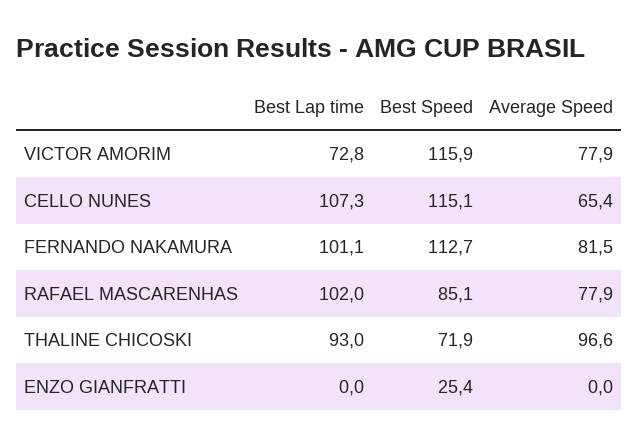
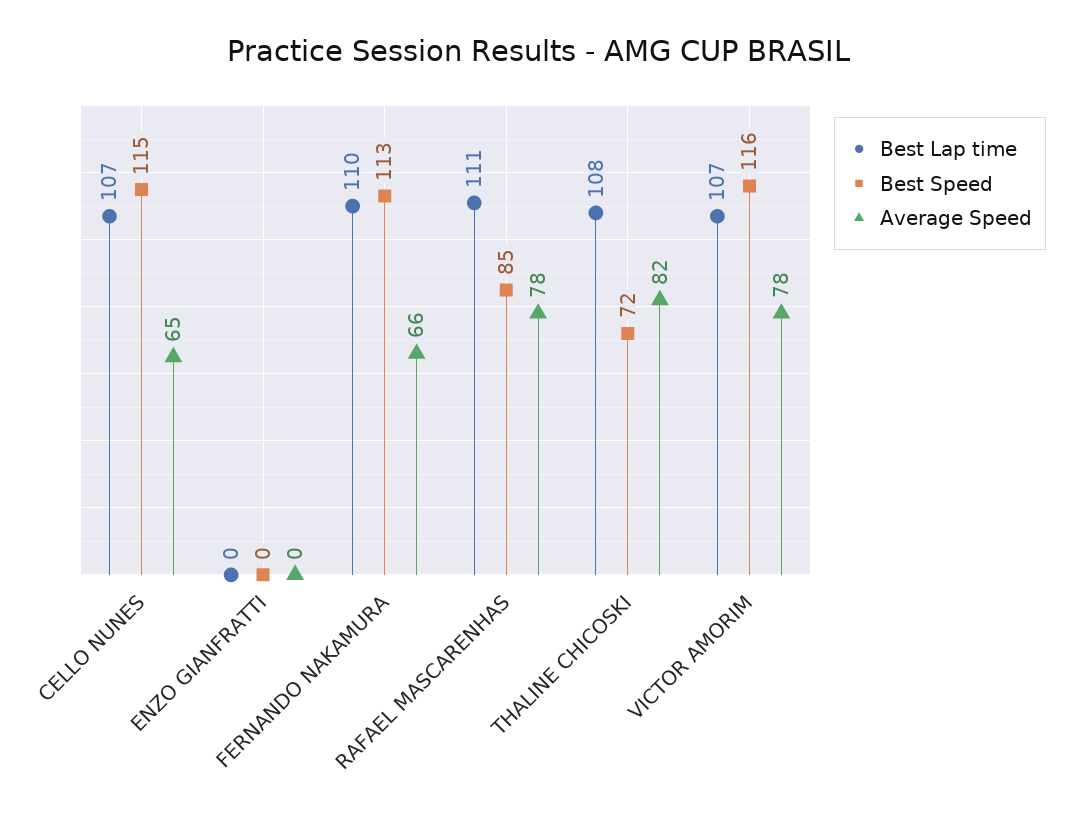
  {
    "Best Lap time": {
-     "VICTOR AMORIM": 72.8,
+     "VICTOR AMORIM": 107,
      "CELLO NUNES": 107.3,
-     "FERNANDO NAKAMURA": 101.1,
+     "FERNANDO NAKAMURA": 110,
-     "RAFAEL MASCARENHAS": 102,
+     "RAFAEL MASCARENHAS": 111,
-     "THALINE CHICOSKI": 93,
+     "THALINE CHICOSKI": 108,
      "ENZO GIANFRATTI": 0
    },
    "Best Speed": {
      "VICTOR AMORIM": 115.9,
      "CELLO NUNES": 115.1,
      "FERNANDO NAKAMURA": 112.7,
      "RAFAEL MASCARENHAS": 85.1,
      "THALINE CHICOSKI": 71.9,
-     "ENZO GIANFRATTI": 25.4
+     "ENZO GIANFRATTI": 0
    },
    "Average Speed": {
      "VICTOR AMORIM": 77.9,
      "CELLO NUNES": 65.4,
-     "FERNANDO NAKAMURA": 81.5,
+     "FERNANDO NAKAMURA": 66,
      "RAFAEL MASCARENHAS": 77.9,
-     "THALINE CHICOSKI": 96.6,
+     "THALINE CHICOSKI": 82,
      "ENZO GIANFRATTI": 0
    }
  }

